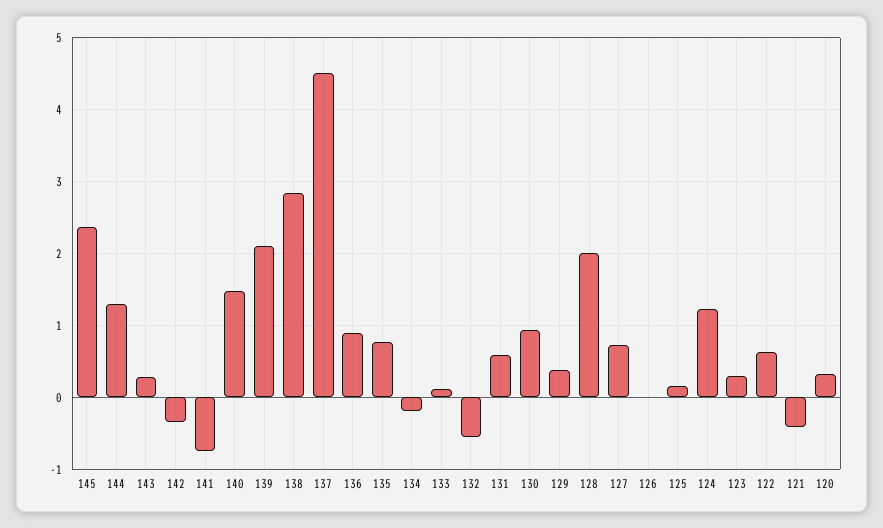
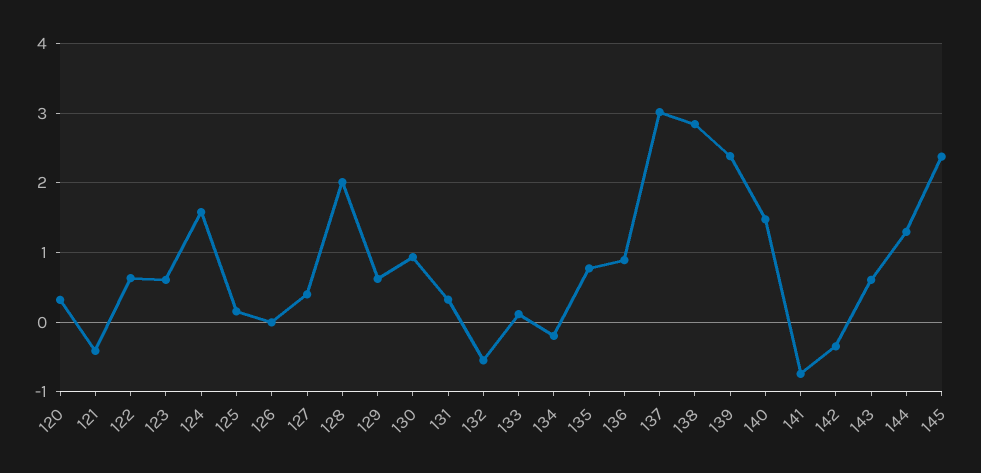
  {
    "145": 2.4,
    "144": 1.3,
-   "143": 0.3,
+   "143": 0.6,
    "142": -0.3,
    "141": -0.7,
    "140": 1.5,
-   "139": 2.1,
+   "139": 2.4,
    "138": 2.8,
-   "137": 4.5,
+   "137": 3,
    "136": 0.9,
    "135": 0.8,
    "134": -0.2,
    "133": 0.1,
    "132": -0.5,
-   "131": 0.6,
+   "131": 0.3,
    "130": 0.9,
-   "129": 0.4,
+   "129": 0.6,
    "128": 2,
-   "127": 0.7,
+   "127": 0.4,
    "126": 0,
    "125": 0.2,
-   "124": 1.2,
+   "124": 1.6,
-   "123": 0.3,
+   "123": 0.6,
    "122": 0.6,
    "121": -0.4,
    "120": 0.3
  }

